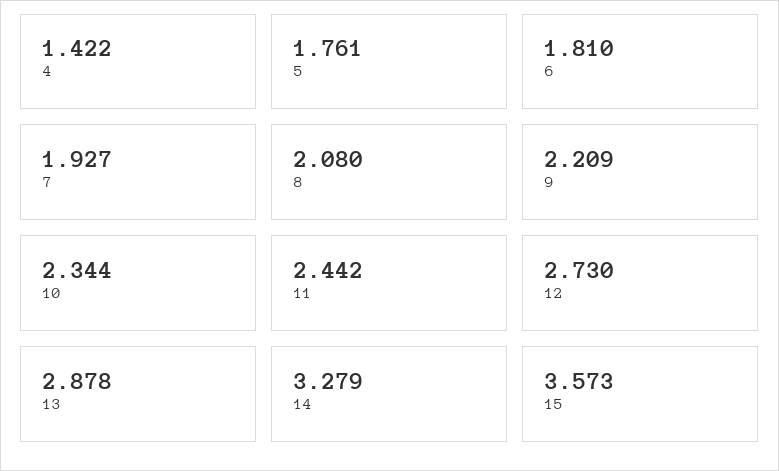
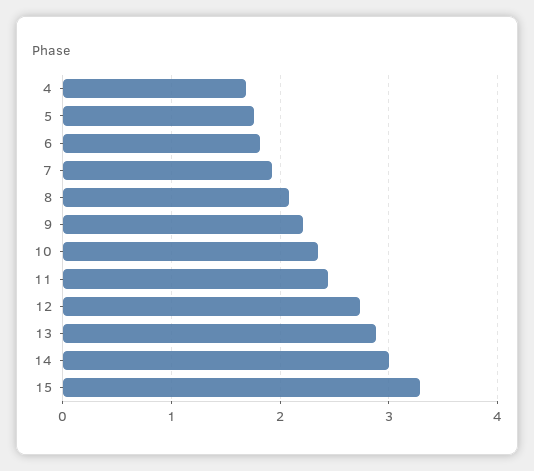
  {
-   "4": 1.422,
+   "4": 1.7,
    "5": 1.761,
    "6": 1.81,
    "7": 1.927,
    "8": 2.08,
    "9": 2.209,
    "10": 2.344,
    "11": 2.442,
    "12": 2.73,
    "13": 2.878,
-   "14": 3.279,
+   "14": 3,
-   "15": 3.573
+   "15": 3.3
  }

